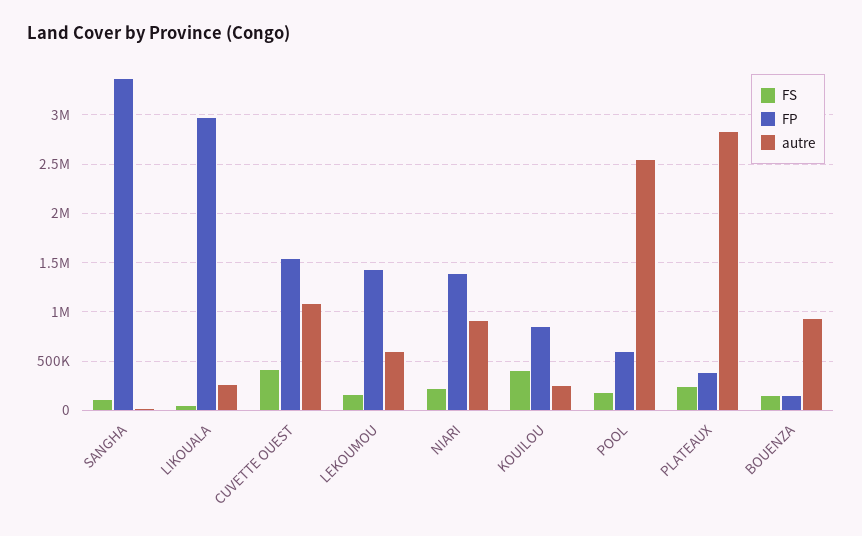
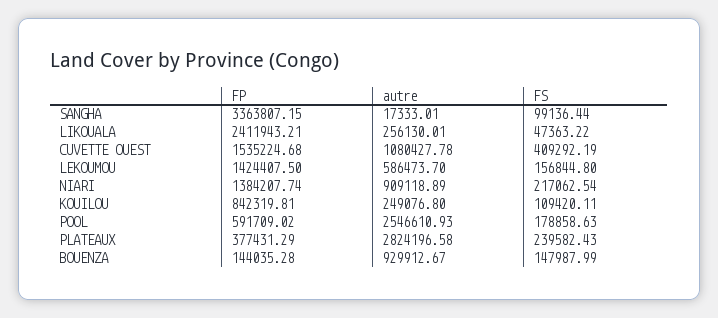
  {
    "FS": {
      "SANGHA": 99136.44,
      "LIKOUALA": 47363.22,
      "CUVETTE OUEST": 409292.19,
      "LEKOUMOU": 156844.8,
      "NIARI": 217062.54,
-     "KOUILOU": 400000,
+     "KOUILOU": 109420.11,
      "POOL": 178858.63,
      "PLATEAUX": 239582.43,
      "BOUENZA": 147987.99
    },
    "FP": {
      "SANGHA": 3363807.15,
-     "LIKOUALA": 3000000,
+     "LIKOUALA": 2411943.21,
      "CUVETTE OUEST": 1535224.68,
      "LEKOUMOU": 1424407.5,
      "NIARI": 1384207.74,
      "KOUILOU": 842319.81,
      "POOL": 591709.02,
      "PLATEAUX": 377431.29,
      "BOUENZA": 144035.28
    },
    "autre": {
      "SANGHA": 17333.01,
      "LIKOUALA": 256130.01,
      "CUVETTE OUEST": 1080427.78,
      "LEKOUMOU": 586473.7,
      "NIARI": 909118.89,
      "KOUILOU": 249076.8,
      "POOL": 2546610.93,
      "PLATEAUX": 2824196.58,
      "BOUENZA": 929912.67
    }
  }

